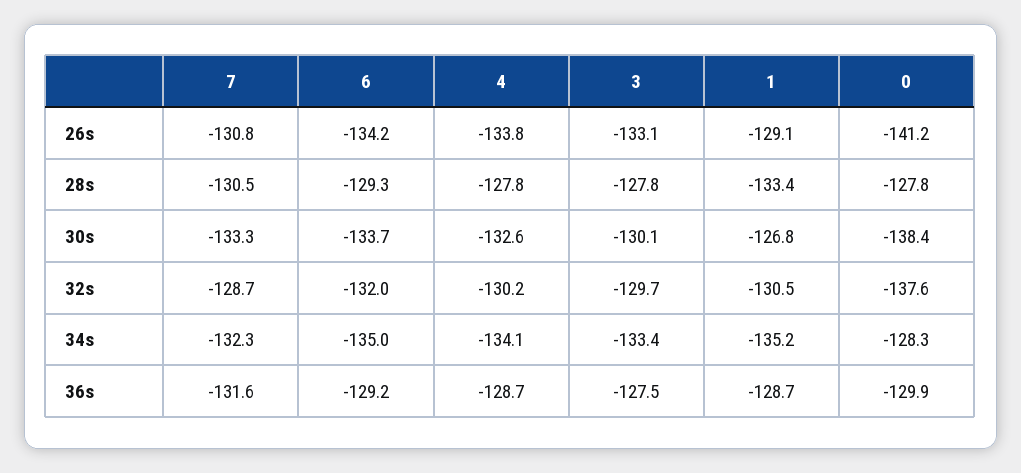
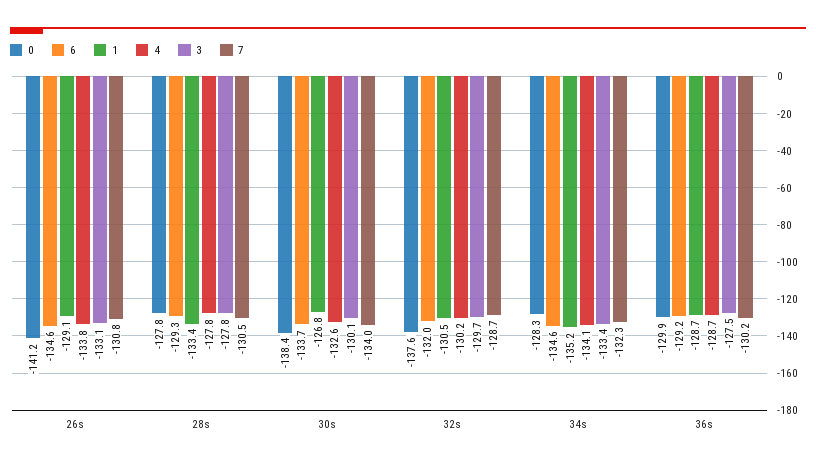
  {
    "7": {
      "26s": -130.8,
      "28s": -130.5,
-     "30s": -133.3,
+     "30s": -134,
      "32s": -128.7,
      "34s": -132.3,
-     "36s": -131.6
+     "36s": -130.2
    },
    "6": {
-     "26s": -134.2,
+     "26s": -134.6,
      "28s": -129.3,
      "30s": -133.7,
      "32s": -132,
-     "34s": -135,
+     "34s": -134.6,
      "36s": -129.2
    },
    "4": {
      "26s": -133.8,
      "28s": -127.8,
      "30s": -132.6,
      "32s": -130.2,
      "34s": -134.1,
      "36s": -128.7
    },
    "3": {
      "26s": -133.1,
      "28s": -127.8,
      "30s": -130.1,
      "32s": -129.7,
      "34s": -133.4,
      "36s": -127.5
    },
    "1": {
      "26s": -129.1,
      "28s": -133.4,
      "30s": -126.8,
      "32s": -130.5,
      "34s": -135.2,
      "36s": -128.7
    },
    "0": {
      "26s": -141.2,
      "28s": -127.8,
      "30s": -138.4,
      "32s": -137.6,
      "34s": -128.3,
      "36s": -129.9
    }
  }

